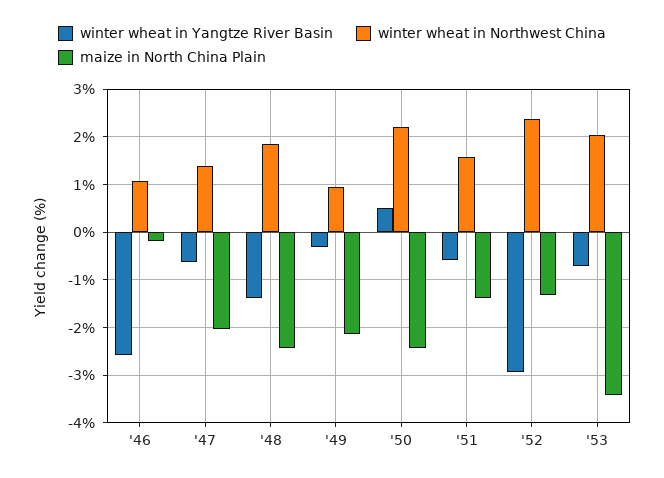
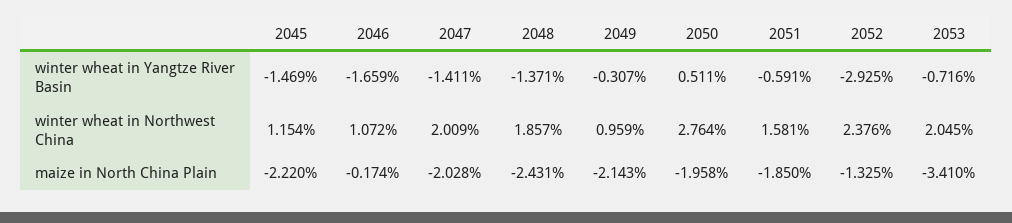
  {
    "winter wheat in Yangtze River Basin": {
-     "'46": -2.6,
+     "'46": -1.659,
-     "'47": -0.6,
+     "'47": -1.411,
      "'48": -1.371,
      "'49": -0.307,
      "'50": 0.511,
      "'51": -0.591,
      "'52": -2.925,
-     "'53": -0.716
+     "'53": -0.716,
+     "2045": -1.469
    },
    "winter wheat in Northwest China": {
      "'46": 1.072,
-     "'47": 1.4,
+     "'47": 2.009,
      "'48": 1.857,
      "'49": 0.959,
-     "'50": 2.2,
+     "'50": 2.764,
      "'51": 1.581,
      "'52": 2.376,
-     "'53": 2.045
+     "'53": 2.045,
+     "2045": 1.154
    },
    "maize in North China Plain": {
      "'46": -0.174,
      "'47": -2.028,
      "'48": -2.431,
      "'49": -2.143,
-     "'50": -2.4,
+     "'50": -1.958,
-     "'51": -1.4,
+     "'51": -1.85,
      "'52": -1.325,
-     "'53": -3.41
+     "'53": -3.41,
+     "2045": -2.22
    }
  }

